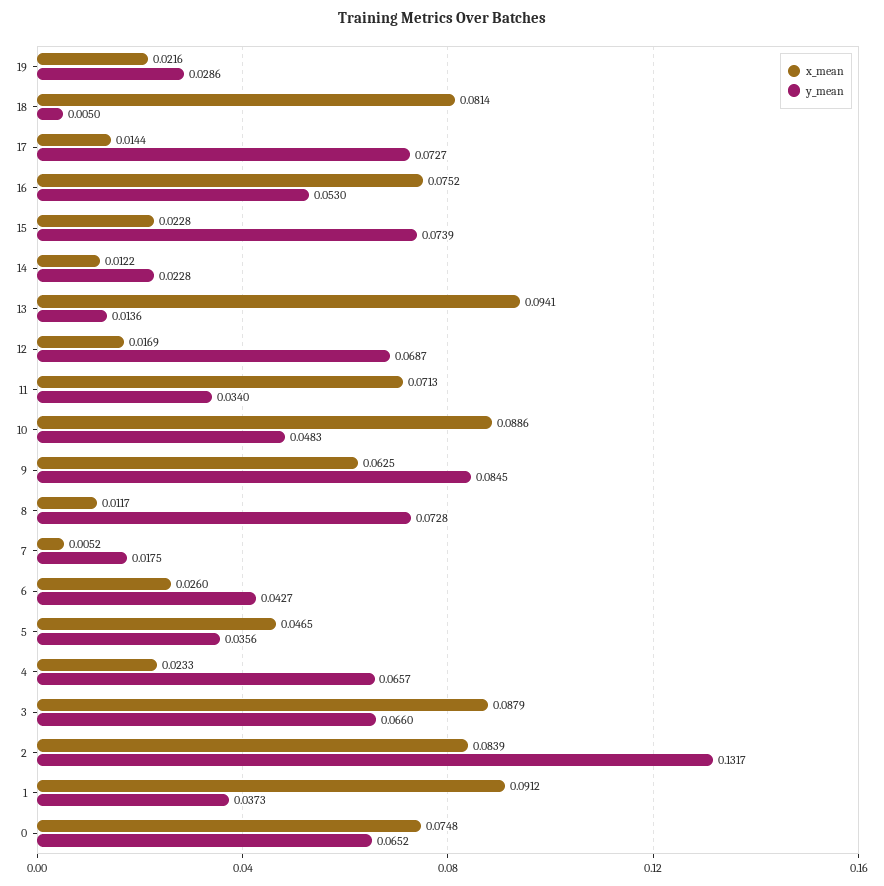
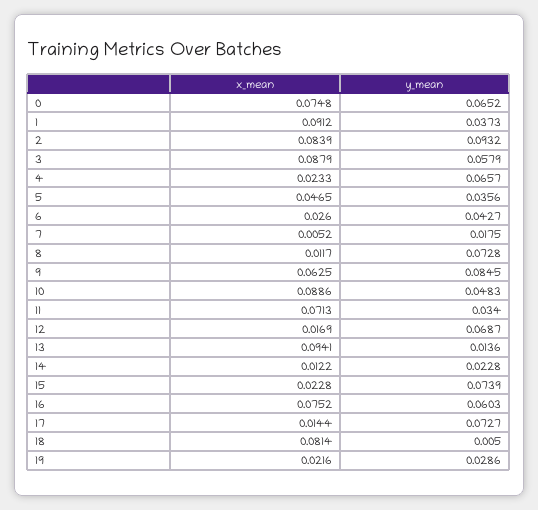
  {
    "x_mean": {
      "19": 0.0216,
      "18": 0.0814,
      "17": 0.0144,
      "16": 0.0752,
      "15": 0.0228,
      "14": 0.0122,
      "13": 0.0941,
      "12": 0.0169,
      "11": 0.0713,
      "10": 0.0886,
      "9": 0.0625,
      "8": 0.0117,
      "7": 0.0052,
      "6": 0.026,
      "5": 0.0465,
      "4": 0.0233,
      "3": 0.0879,
      "2": 0.0839,
      "1": 0.0912,
      "0": 0.0748
    },
    "y_mean": {
      "19": 0.0286,
      "18": 0.005,
      "17": 0.0727,
-     "16": 0.053,
+     "16": 0.0603,
      "15": 0.0739,
      "14": 0.0228,
      "13": 0.0136,
      "12": 0.0687,
      "11": 0.034,
      "10": 0.0483,
      "9": 0.0845,
      "8": 0.0728,
      "7": 0.0175,
      "6": 0.0427,
      "5": 0.0356,
      "4": 0.0657,
-     "3": 0.066,
+     "3": 0.0579,
-     "2": 0.1317,
+     "2": 0.0932,
      "1": 0.0373,
      "0": 0.0652
    }
  }

